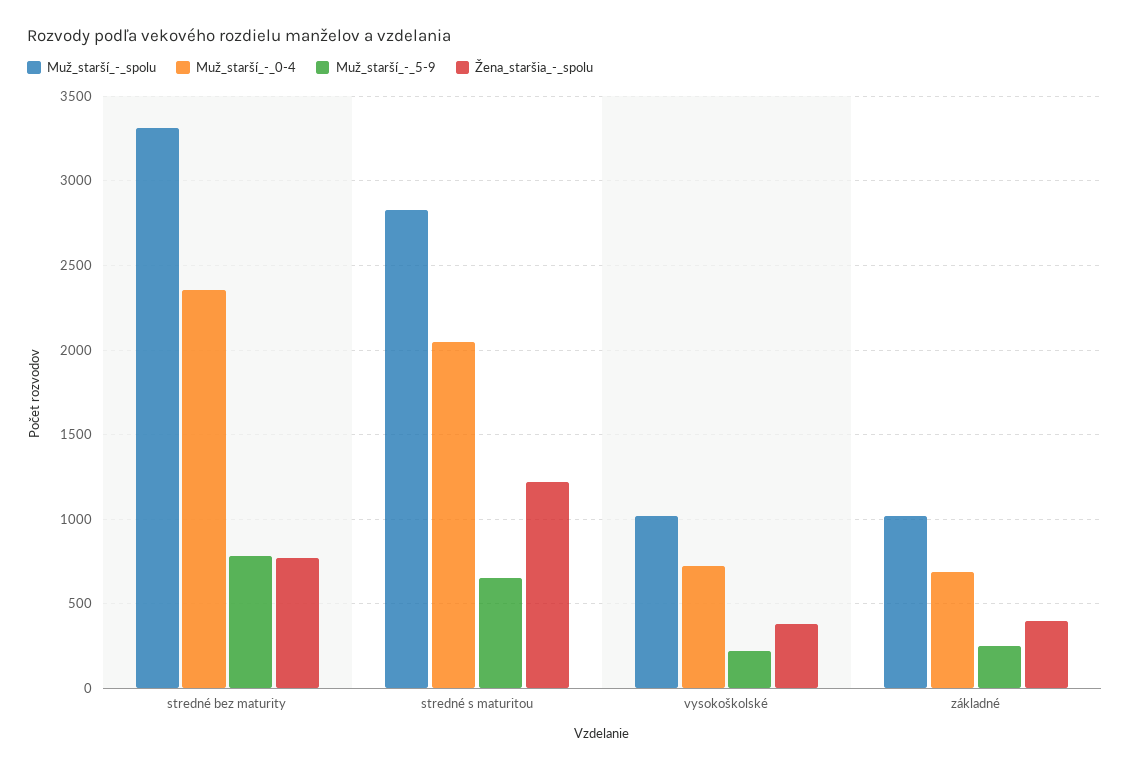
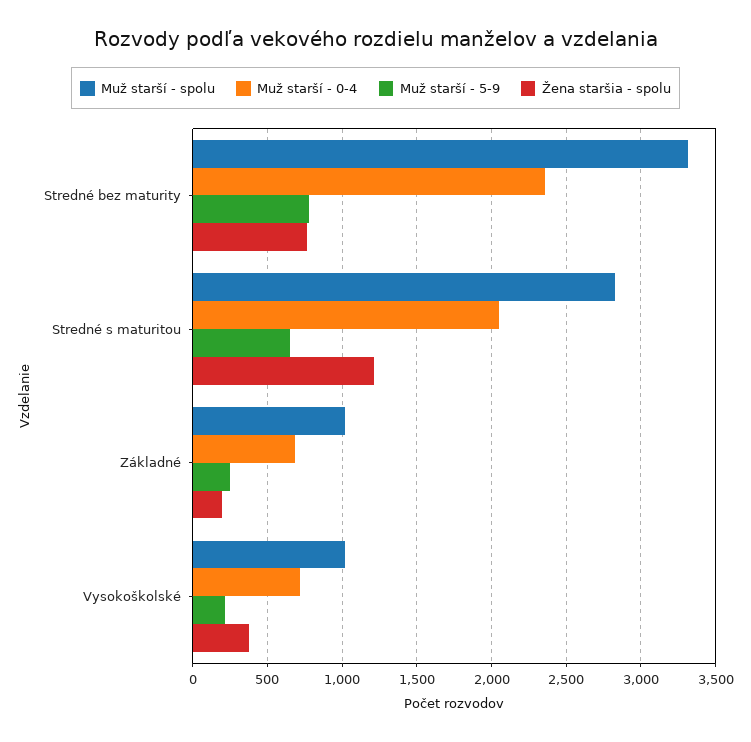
  {
    "Muž_starší_-_spolu": {
      "stredné bez maturity": 3300,
      "stredné s maturitou": 2850,
      "vysokoškolské": 1000,
      "základné": 1000
    },
    "Muž_starší_-_0-4": {
      "stredné bez maturity": 2350,
      "stredné s maturitou": 2050,
      "vysokoškolské": 700,
      "základné": 700
    },
    "Muž_starší_-_5-9": {
      "stredné bez maturity": 800,
      "stredné s maturitou": 650,
      "vysokoškolské": 200,
      "základné": 250
    },
    "Žena_staršia_-_spolu": {
      "stredné bez maturity": 750,
      "stredné s maturitou": 1200,
      "vysokoškolské": 400,
-     "základné": 400
+     "základné": 200
    }
  }

